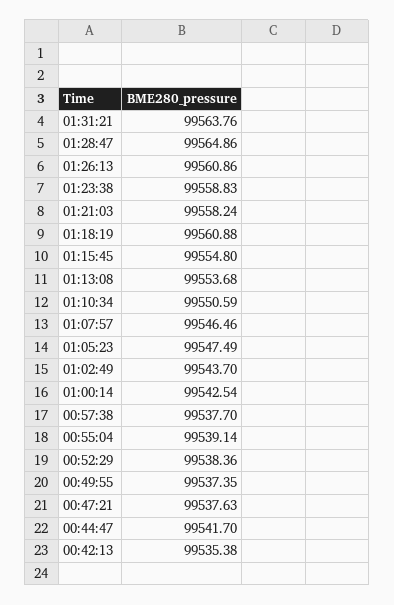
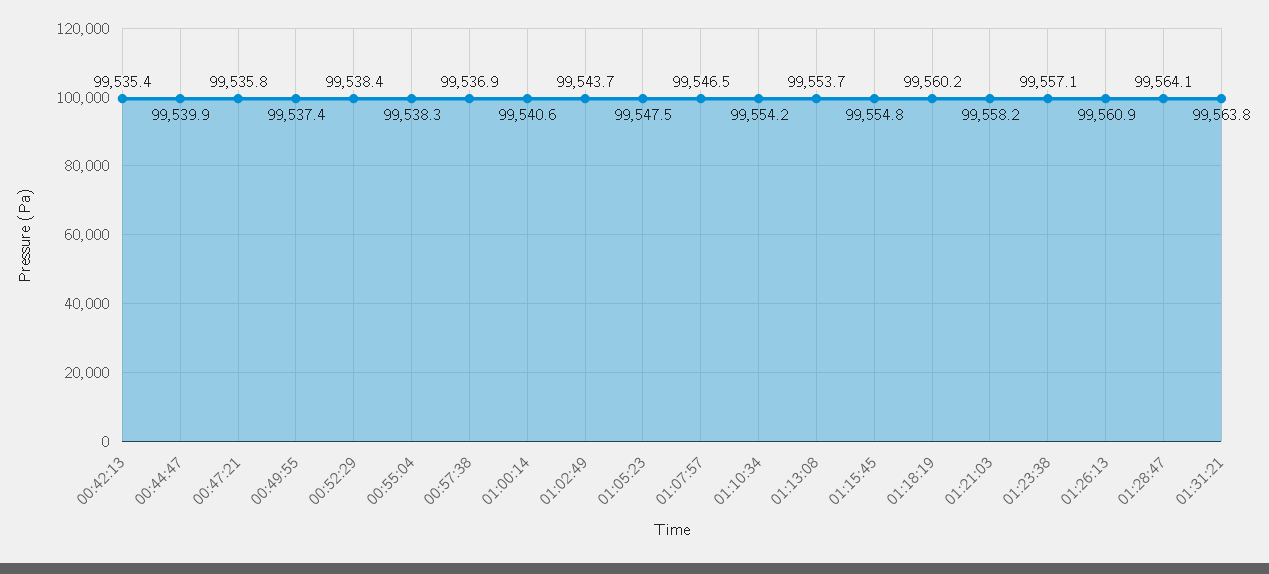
  {
    "01:31:21": 99563.76,
-   "01:28:47": 99564.86,
+   "01:28:47": 99564.1,
    "01:26:13": 99560.86,
-   "01:23:38": 99558.83,
+   "01:23:38": 99557.1,
    "01:21:03": 99558.24,
-   "01:18:19": 99560.88,
+   "01:18:19": 99560.2,
    "01:15:45": 99554.8,
    "01:13:08": 99553.68,
-   "01:10:34": 99550.59,
+   "01:10:34": 99554.2,
    "01:07:57": 99546.46,
    "01:05:23": 99547.49,
    "01:02:49": 99543.7,
-   "01:00:14": 99542.54,
+   "01:00:14": 99540.6,
-   "00:57:38": 99537.7,
+   "00:57:38": 99536.9,
-   "00:55:04": 99539.14,
+   "00:55:04": 99538.3,
    "00:52:29": 99538.36,
    "00:49:55": 99537.35,
-   "00:47:21": 99537.63,
+   "00:47:21": 99535.8,
-   "00:44:47": 99541.7,
+   "00:44:47": 99539.9,
    "00:42:13": 99535.38
  }

